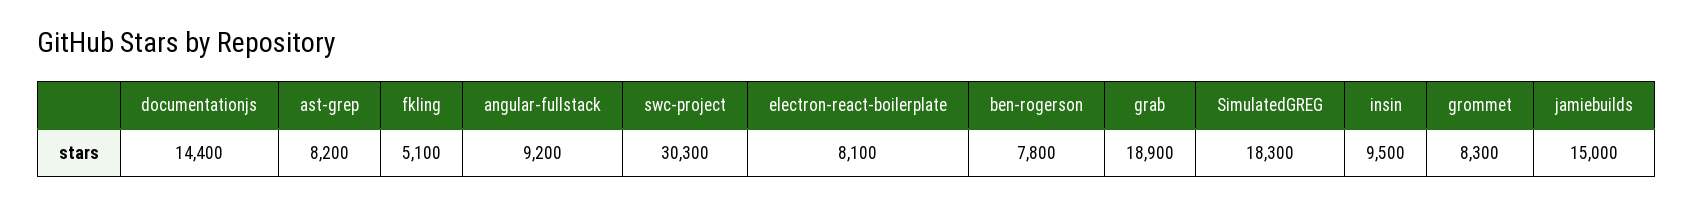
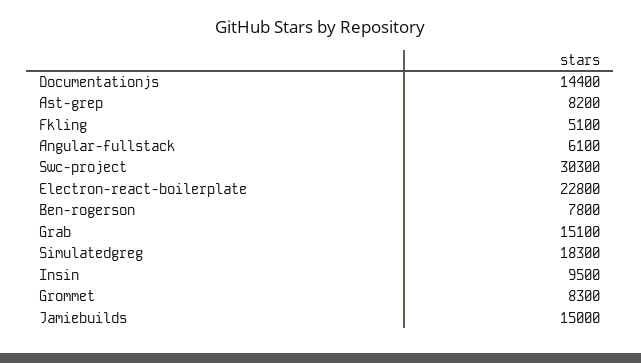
  {
    "documentationjs": 14400,
    "ast-grep": 8200,
    "fkling": 5100,
-   "angular-fullstack": 9200,
+   "angular-fullstack": 6100,
    "swc-project": 30300,
-   "electron-react-boilerplate": 8100,
+   "electron-react-boilerplate": 22800,
    "ben-rogerson": 7800,
-   "grab": 18900,
+   "grab": 15100,
    "SimulatedGREG": 18300,
    "insin": 9500,
    "grommet": 8300,
    "jamiebuilds": 15000
  }

